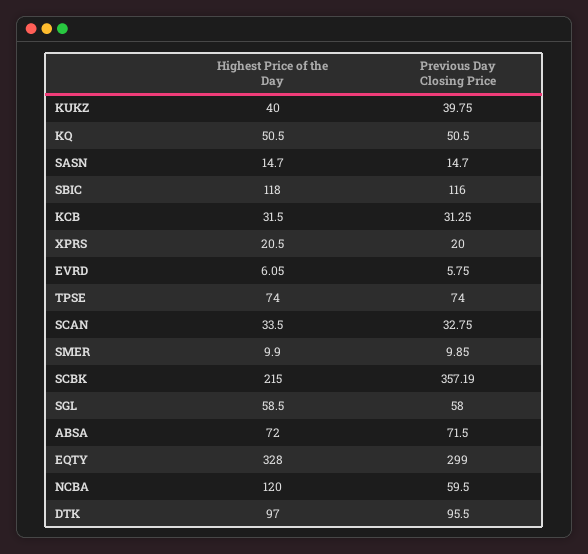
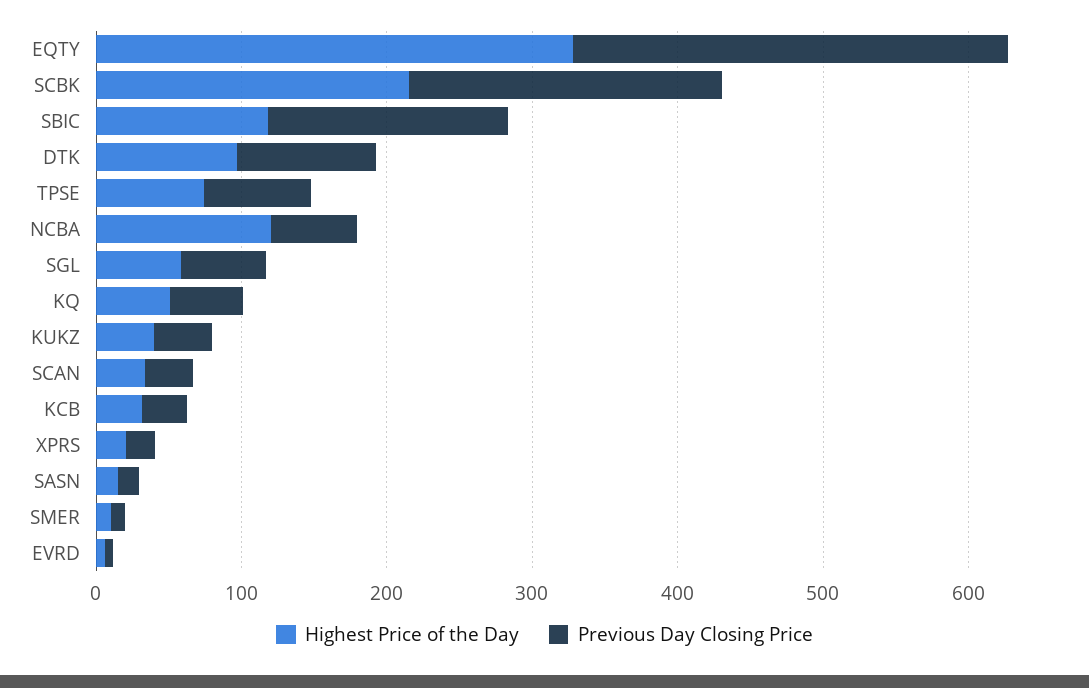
  {
    "Highest Price of the Day": {
      "KUKZ": 40,
      "KQ": 50.5,
      "SASN": 14.7,
      "SBIC": 118,
      "KCB": 31.5,
      "XPRS": 20.5,
      "EVRD": 6.05,
      "TPSE": 74,
      "SCAN": 33.5,
      "SMER": 9.9,
      "SCBK": 215,
      "SGL": 58.5,
-     "ABSA": 72,
      "EQTY": 328,
      "NCBA": 120,
      "DTK": 97
    },
    "Previous Day Closing Price": {
      "KUKZ": 39.75,
      "KQ": 50.5,
      "SASN": 14.7,
-     "SBIC": 116,
+     "SBIC": 160,
      "KCB": 31.25,
      "XPRS": 20,
      "EVRD": 5.75,
      "TPSE": 74,
      "SCAN": 32.75,
      "SMER": 9.85,
-     "SCBK": 357.19,
+     "SCBK": 220,
      "SGL": 58,
-     "ABSA": 71.5,
      "EQTY": 299,
      "NCBA": 59.5,
      "DTK": 95.5
    }
  }

